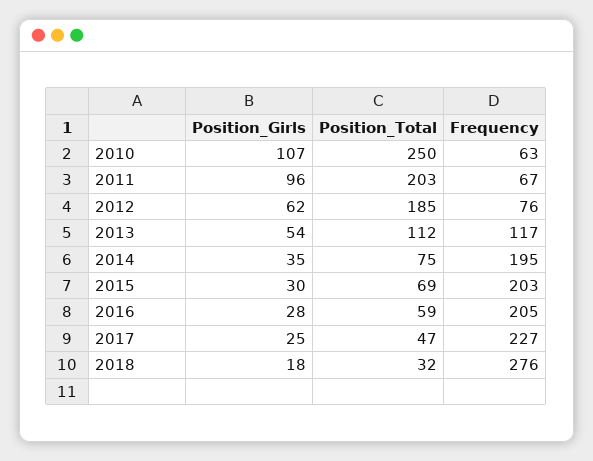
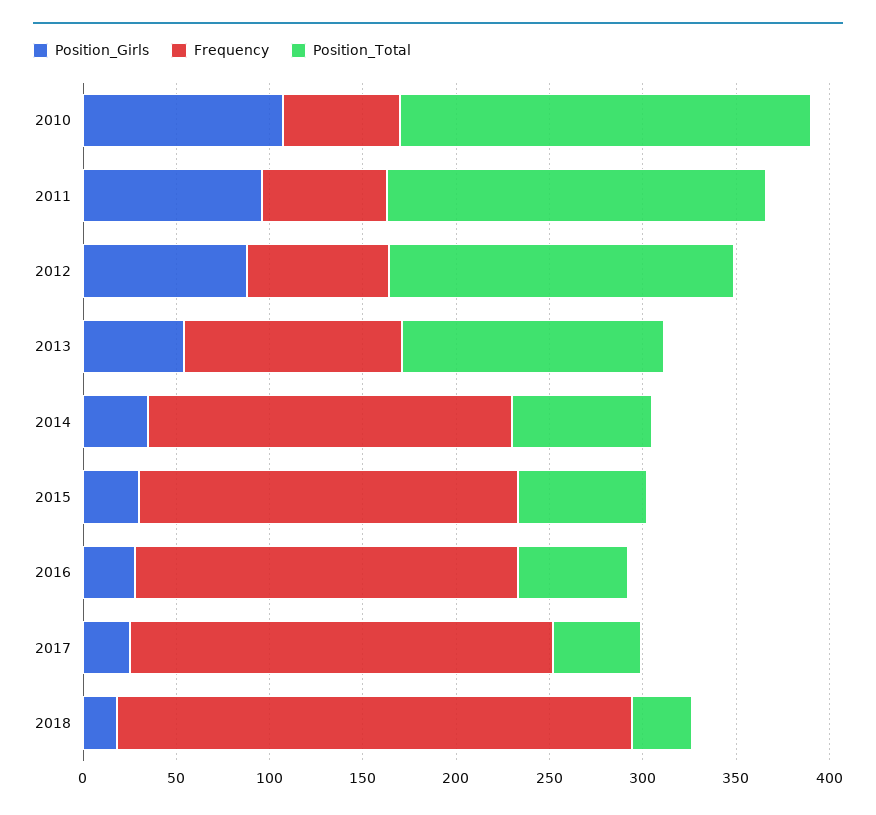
  {
    "Position_Girls": {
      "2010": 107,
      "2011": 96,
-     "2012": 62,
+     "2012": 90,
      "2013": 54,
      "2014": 35,
      "2015": 30,
      "2016": 28,
      "2017": 25,
      "2018": 18
    },
    "Position_Total": {
-     "2010": 250,
+     "2010": 220,
      "2011": 203,
      "2012": 185,
-     "2013": 112,
+     "2013": 140,
      "2014": 75,
      "2015": 69,
      "2016": 59,
      "2017": 47,
      "2018": 32
    },
    "Frequency": {
      "2010": 63,
      "2011": 67,
      "2012": 76,
      "2013": 117,
      "2014": 195,
      "2015": 203,
      "2016": 205,
      "2017": 227,
      "2018": 276
    }
  }

